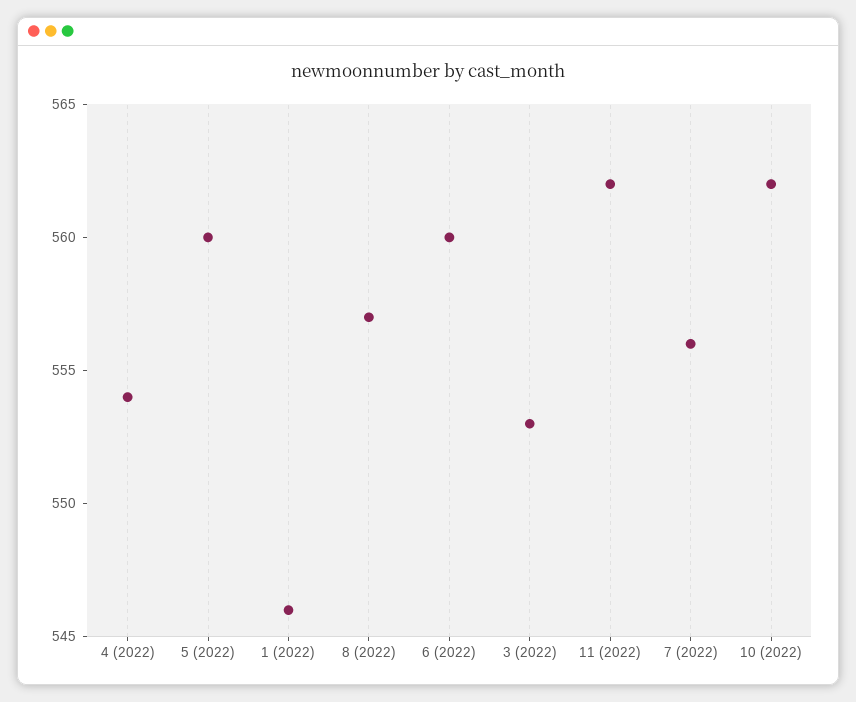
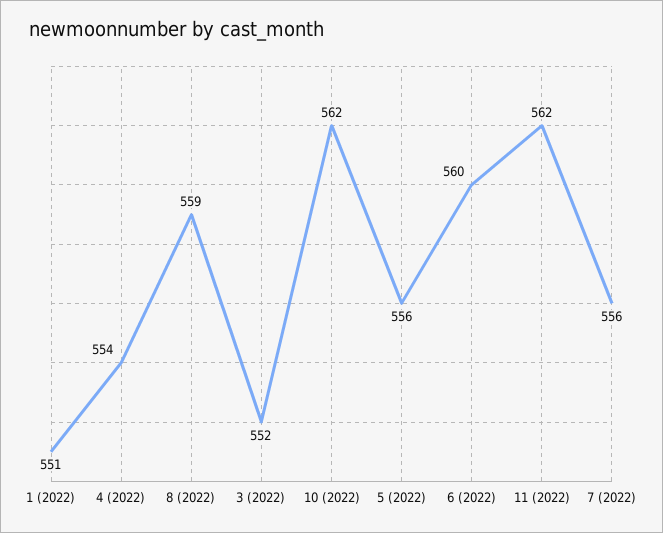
  {
    "4 (2022)": 554,
-   "5 (2022)": 560,
+   "5 (2022)": 556,
-   "1 (2022)": 546,
+   "1 (2022)": 551,
-   "8 (2022)": 557,
+   "8 (2022)": 559,
    "6 (2022)": 560,
-   "3 (2022)": 553,
+   "3 (2022)": 552,
    "11 (2022)": 562,
    "7 (2022)": 556,
    "10 (2022)": 562
  }

